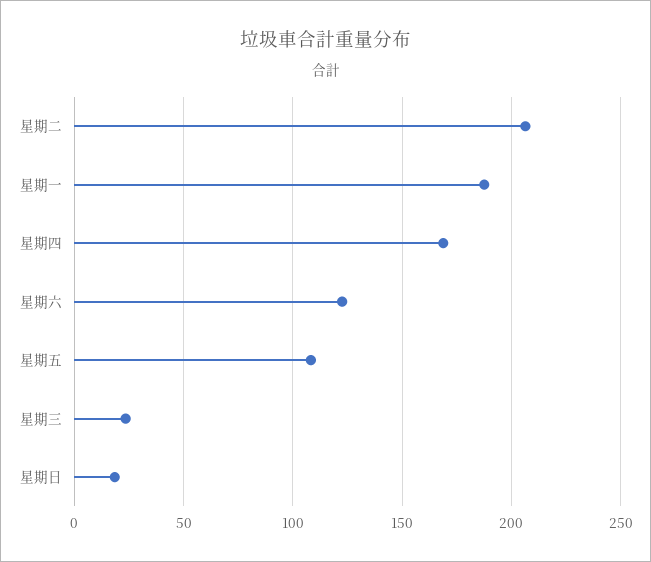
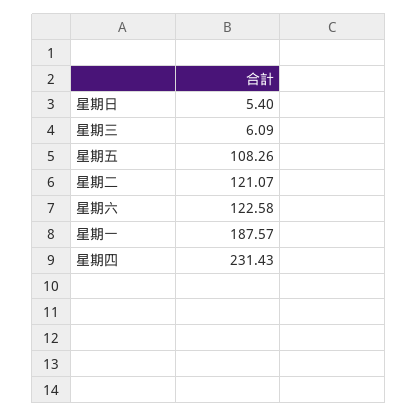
  {
-   "星期二": 205,
+   "星期二": 121.07,
    "星期一": 187.57,
-   "星期四": 170,
+   "星期四": 231.43,
    "星期六": 122.58,
    "星期五": 108.26,
-   "星期三": 25,
+   "星期三": 6.09,
-   "星期日": 20
+   "星期日": 5.4
  }

